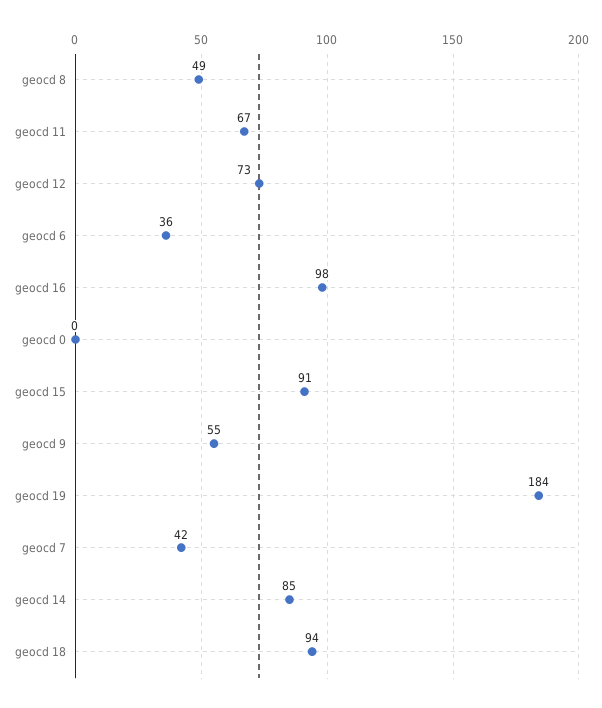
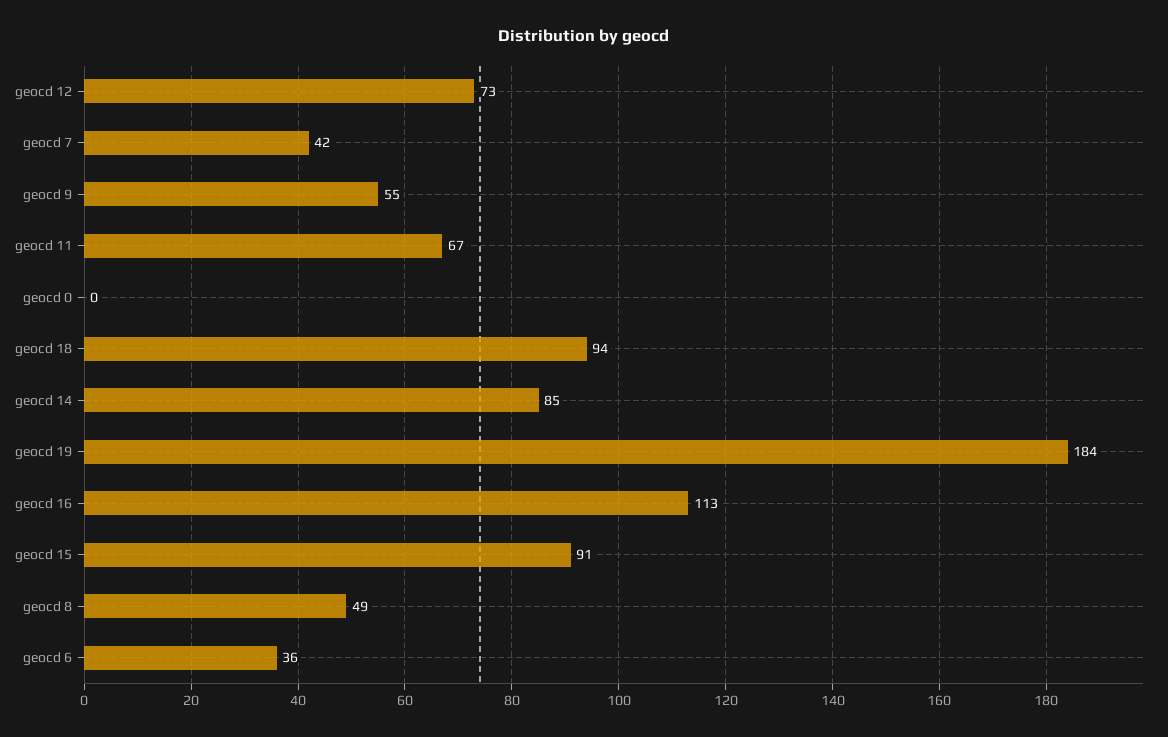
  {
    "geocd 8": 49,
    "geocd 11": 67,
    "geocd 12": 73,
    "geocd 6": 36,
-   "geocd 16": 98,
+   "geocd 16": 113,
    "geocd 0": 0,
    "geocd 15": 91,
    "geocd 9": 55,
    "geocd 19": 184,
    "geocd 7": 42,
    "geocd 14": 85,
    "geocd 18": 94
  }

